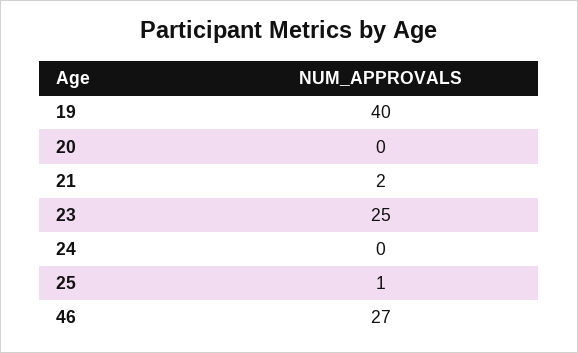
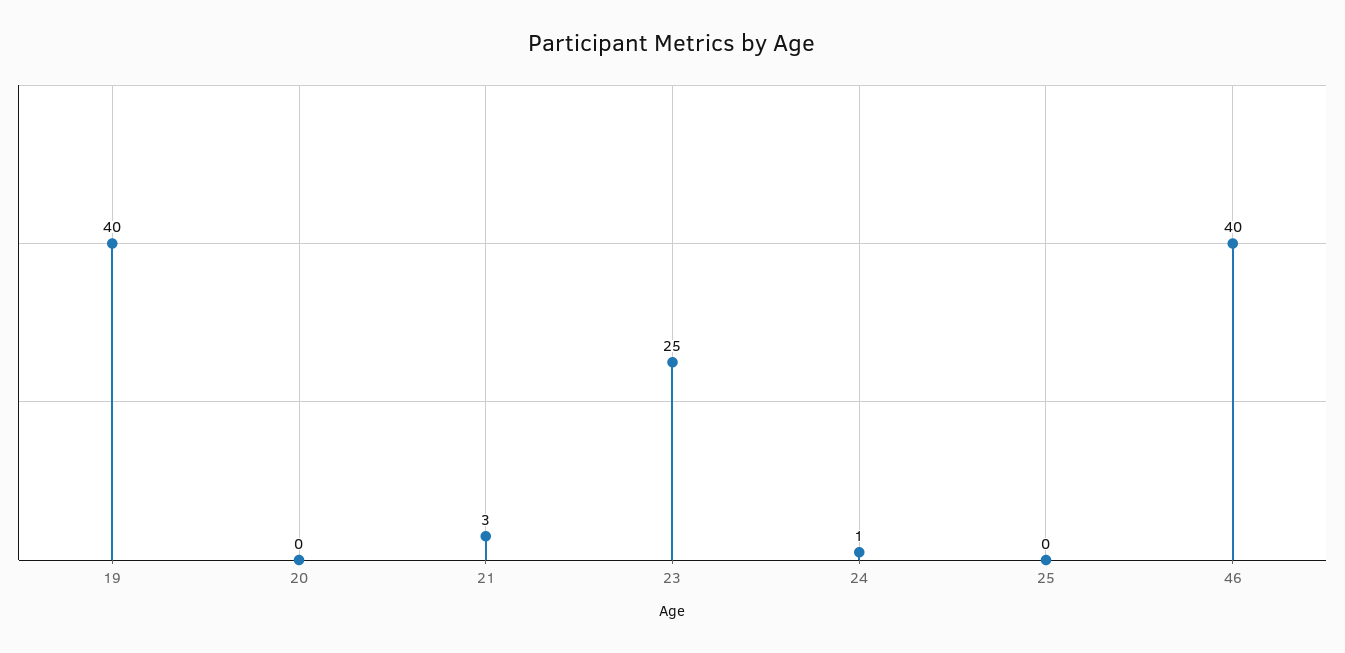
  {
    "19": 40,
    "20": 0,
-   "21": 2,
+   "21": 3,
    "23": 25,
-   "24": 0,
+   "24": 1,
-   "25": 1,
+   "25": 0,
-   "46": 27
+   "46": 40
  }

